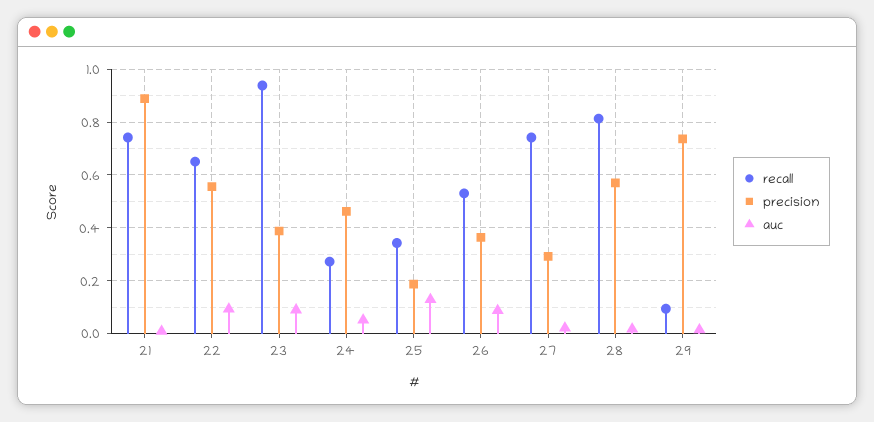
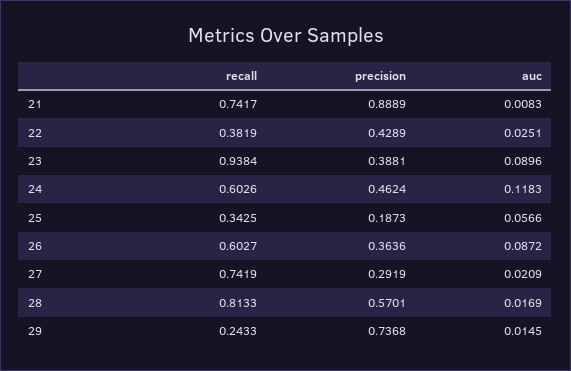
  {
    "recall": {
      "21": 0.7417,
-     "22": 0.65,
+     "22": 0.3819,
      "23": 0.9384,
-     "24": 0.275,
+     "24": 0.6026,
      "25": 0.3425,
-     "26": 0.525,
+     "26": 0.6027,
      "27": 0.7419,
      "28": 0.8133,
-     "29": 0.1
+     "29": 0.2433
    },
    "precision": {
      "21": 0.8889,
-     "22": 0.55,
+     "22": 0.4289,
      "23": 0.3881,
      "24": 0.4624,
      "25": 0.1873,
      "26": 0.3636,
      "27": 0.2919,
      "28": 0.5701,
      "29": 0.7368
    },
    "auc": {
      "21": 0.0083,
-     "22": 0.1,
+     "22": 0.0251,
      "23": 0.0896,
-     "24": 0.05,
+     "24": 0.1183,
-     "25": 0.125,
+     "25": 0.0566,
      "26": 0.0872,
      "27": 0.0209,
      "28": 0.0169,
      "29": 0.0145
    }
  }

